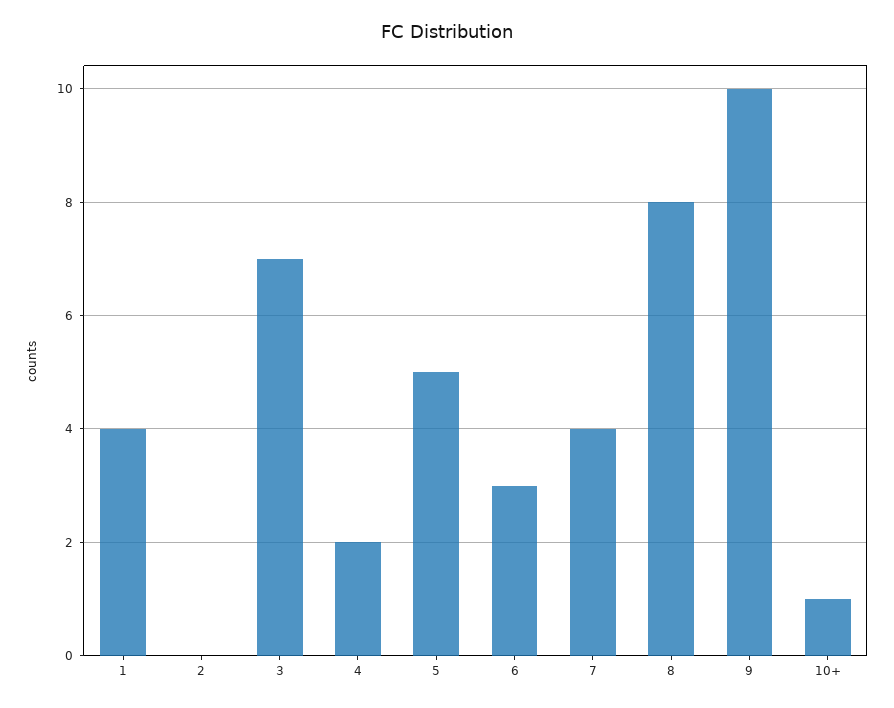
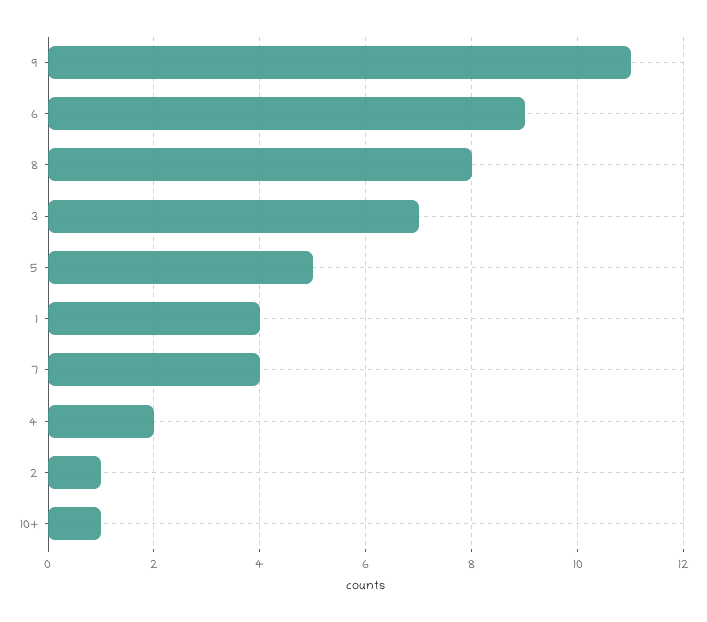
  {
    "1": 4,
-   "2": 0,
+   "2": 1,
    "3": 7,
    "4": 2,
    "5": 5,
-   "6": 3,
+   "6": 9,
    "7": 4,
    "8": 8,
-   "9": 10,
+   "9": 11,
    "10+": 1
  }

